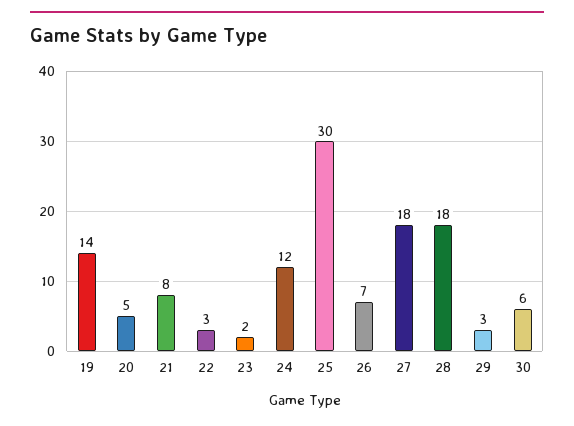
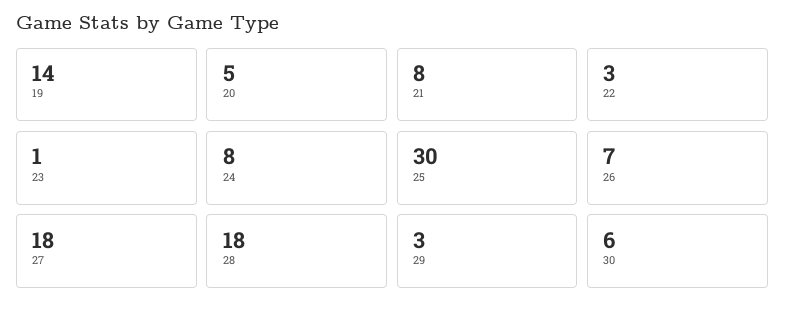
  {
    "19": 14,
    "20": 5,
    "21": 8,
    "22": 3,
-   "23": 2,
+   "23": 1,
-   "24": 12,
+   "24": 8,
    "25": 30,
    "26": 7,
    "27": 18,
    "28": 18,
    "29": 3,
    "30": 6
  }

